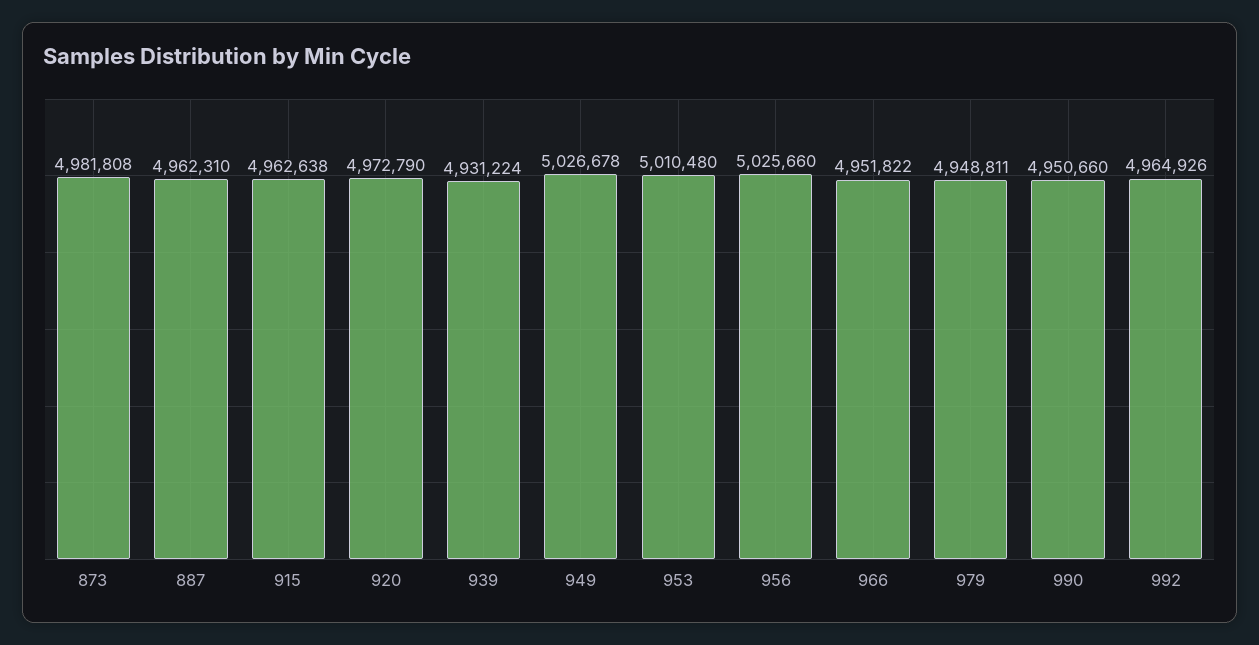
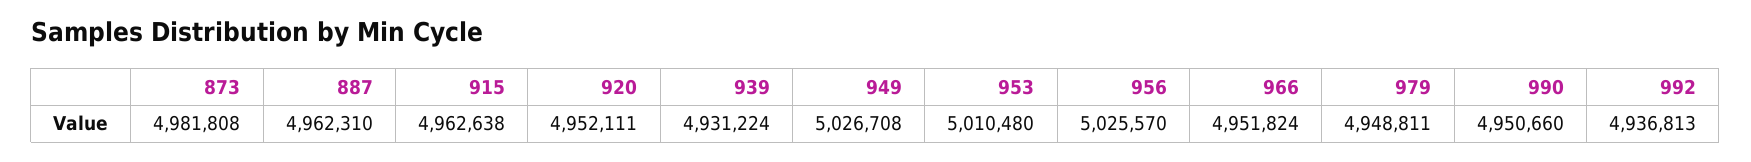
  {
    "873": 4981808,
    "887": 4962310,
    "915": 4962638,
-   "920": 4972790,
+   "920": 4952111,
    "939": 4931224,
-   "949": 5026678,
+   "949": 5026708,
    "953": 5010480,
-   "956": 5025660,
+   "956": 5025570,
-   "966": 4951822,
+   "966": 4951824,
    "979": 4948811,
    "990": 4950660,
-   "992": 4964926
+   "992": 4936813
  }

